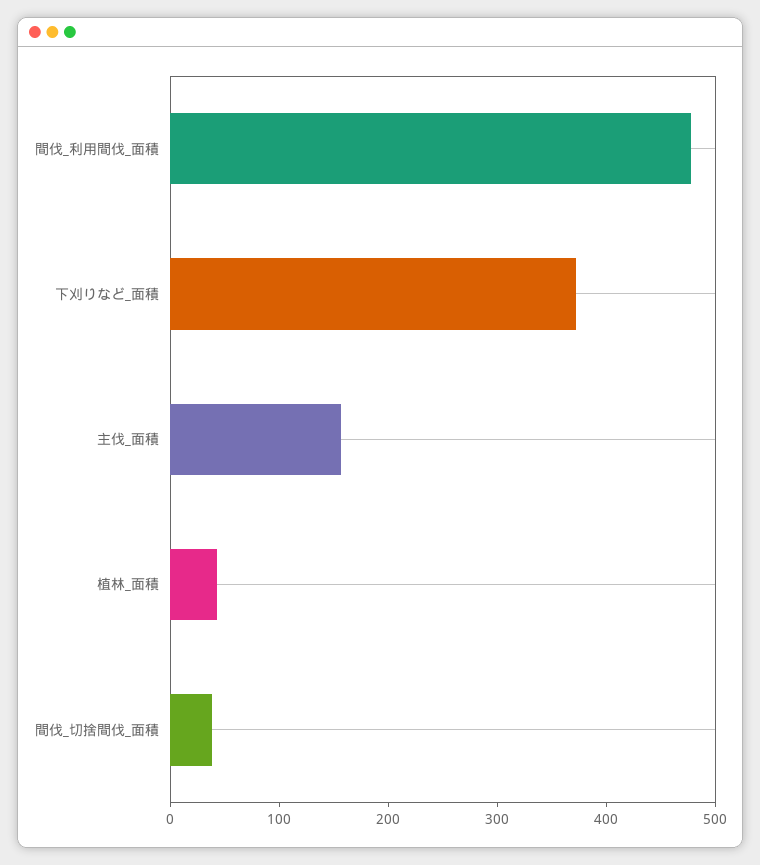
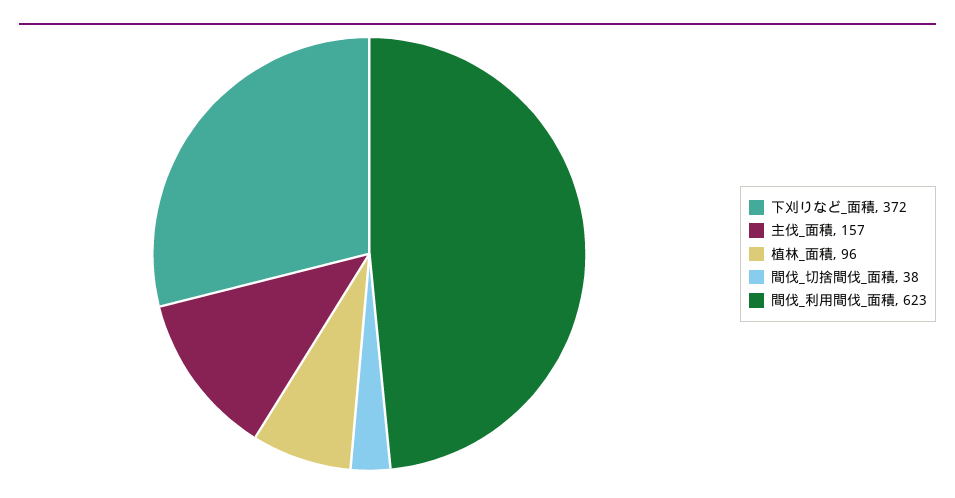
  {
-   "間伐_利用間伐_面積": 480,
+   "間伐_利用間伐_面積": 623,
    "下刈りなど_面積": 372,
    "主伐_面積": 157,
-   "植林_面積": 40,
+   "植林_面積": 96,
    "間伐_切捨間伐_面積": 38
  }

